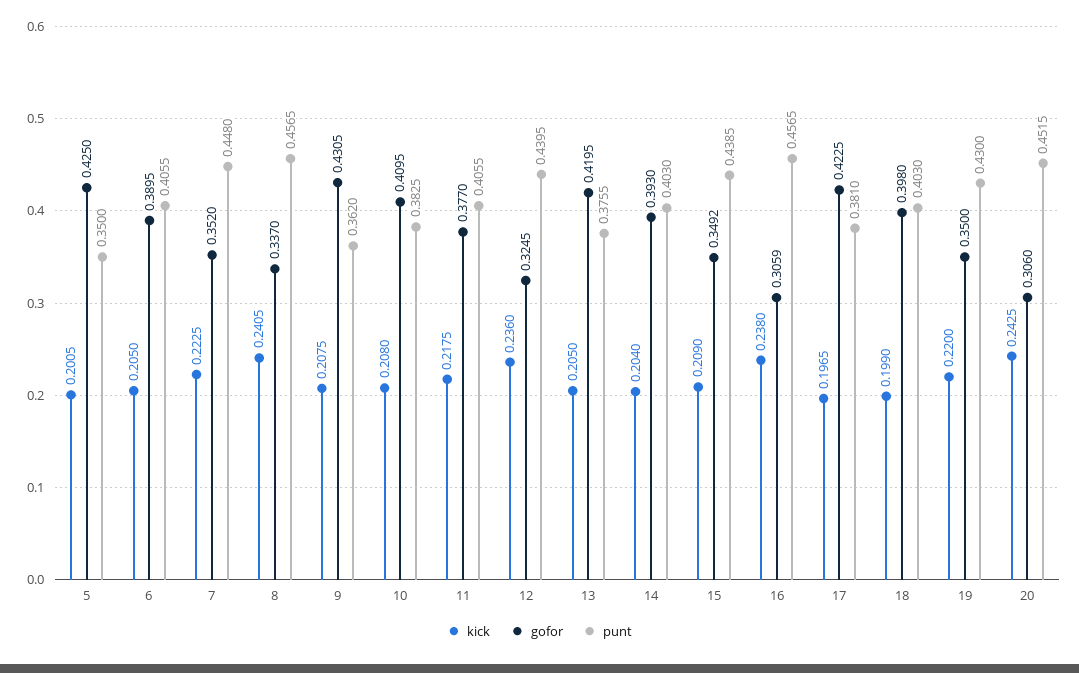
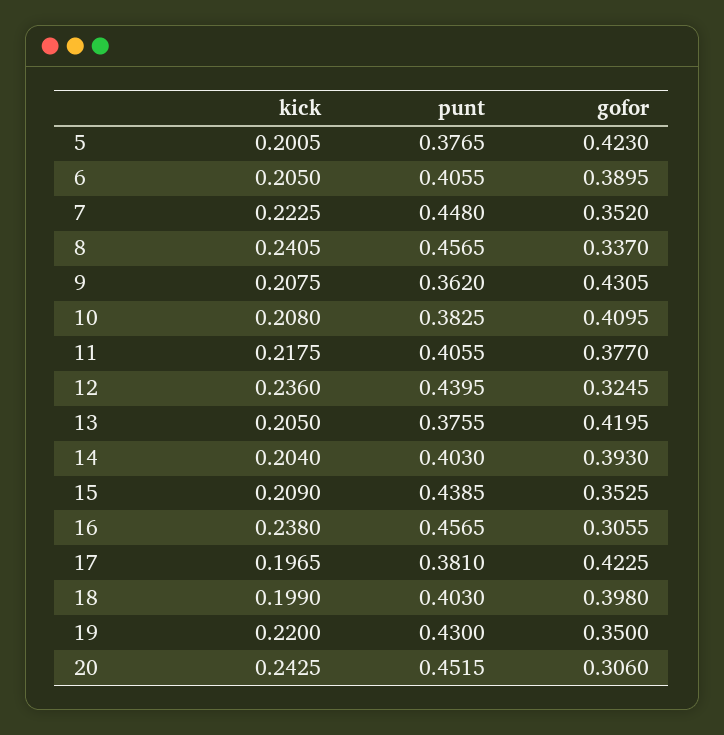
  {
    "kick": {
      "5": 0.2005,
      "6": 0.205,
      "7": 0.2225,
      "8": 0.2405,
      "9": 0.2075,
      "10": 0.208,
      "11": 0.2175,
      "12": 0.236,
      "13": 0.205,
      "14": 0.204,
      "15": 0.209,
      "16": 0.238,
      "17": 0.1965,
      "18": 0.199,
      "19": 0.22,
      "20": 0.2425
    },
    "gofor": {
-     "5": 0.425,
+     "5": 0.423,
      "6": 0.3895,
      "7": 0.352,
      "8": 0.337,
      "9": 0.4305,
      "10": 0.4095,
      "11": 0.377,
      "12": 0.3245,
      "13": 0.4195,
      "14": 0.393,
-     "15": 0.3492,
+     "15": 0.3525,
-     "16": 0.3059,
+     "16": 0.3055,
      "17": 0.4225,
      "18": 0.398,
      "19": 0.35,
      "20": 0.306
    },
    "punt": {
-     "5": 0.35,
+     "5": 0.3765,
      "6": 0.4055,
      "7": 0.448,
      "8": 0.4565,
      "9": 0.362,
      "10": 0.3825,
      "11": 0.4055,
      "12": 0.4395,
      "13": 0.3755,
      "14": 0.403,
      "15": 0.4385,
      "16": 0.4565,
      "17": 0.381,
      "18": 0.403,
      "19": 0.43,
      "20": 0.4515
    }
  }

